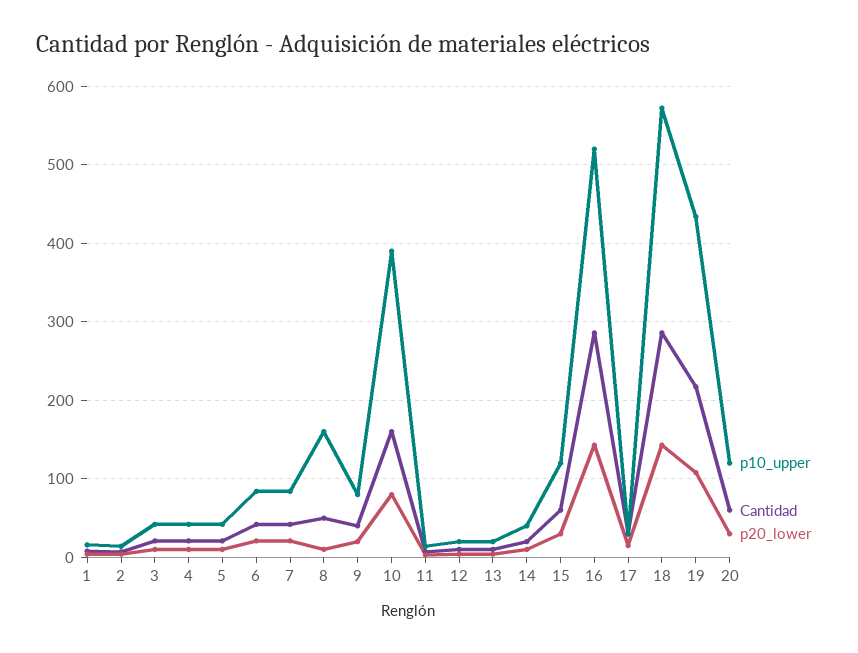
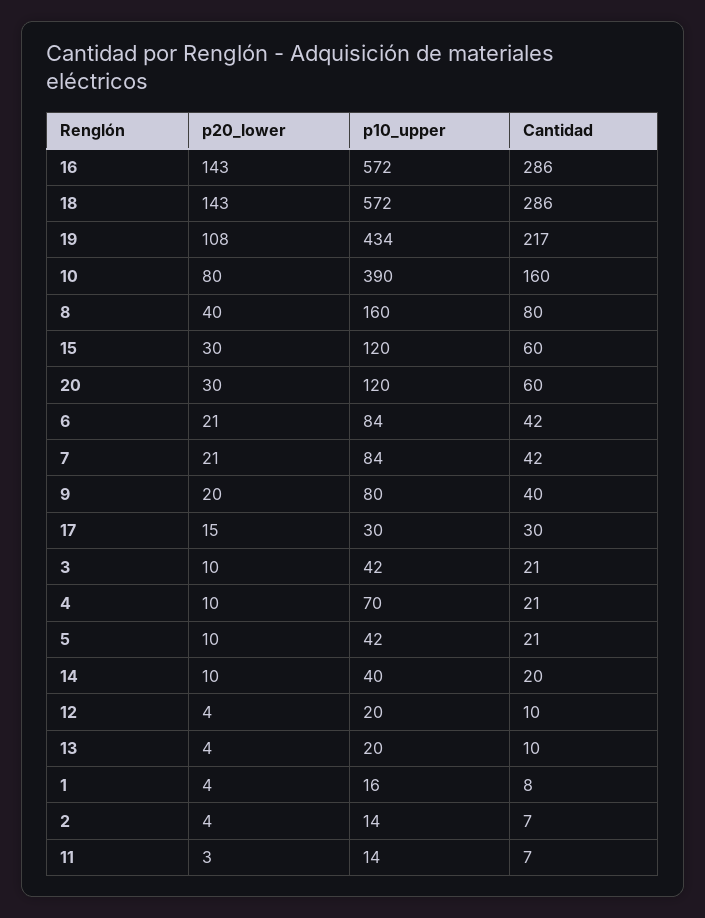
  {
    "p10_upper": {
      "1": 16,
      "2": 14,
      "3": 42,
-     "4": 40,
+     "4": 70,
      "5": 42,
      "6": 84,
      "7": 84,
      "8": 160,
      "9": 80,
      "10": 390,
      "11": 14,
      "12": 20,
      "13": 20,
      "14": 40,
      "15": 120,
-     "16": 520,
+     "16": 572,
      "17": 30,
      "18": 572,
      "19": 434,
      "20": 120
    },
    "Cantidad": {
      "1": 8,
      "2": 7,
      "3": 21,
      "4": 21,
      "5": 21,
      "6": 42,
      "7": 42,
-     "8": 50,
+     "8": 80,
      "9": 40,
      "10": 160,
      "11": 7,
      "12": 10,
      "13": 10,
      "14": 20,
      "15": 60,
      "16": 286,
      "17": 30,
      "18": 286,
      "19": 217,
      "20": 60
    },
    "p20_lower": {
      "1": 4,
      "2": 4,
      "3": 10,
      "4": 10,
      "5": 10,
      "6": 21,
      "7": 21,
-     "8": 10,
+     "8": 40,
      "9": 20,
      "10": 80,
      "11": 3,
      "12": 4,
      "13": 4,
      "14": 10,
      "15": 30,
      "16": 143,
      "17": 15,
      "18": 143,
      "19": 108,
      "20": 30
    }
  }

